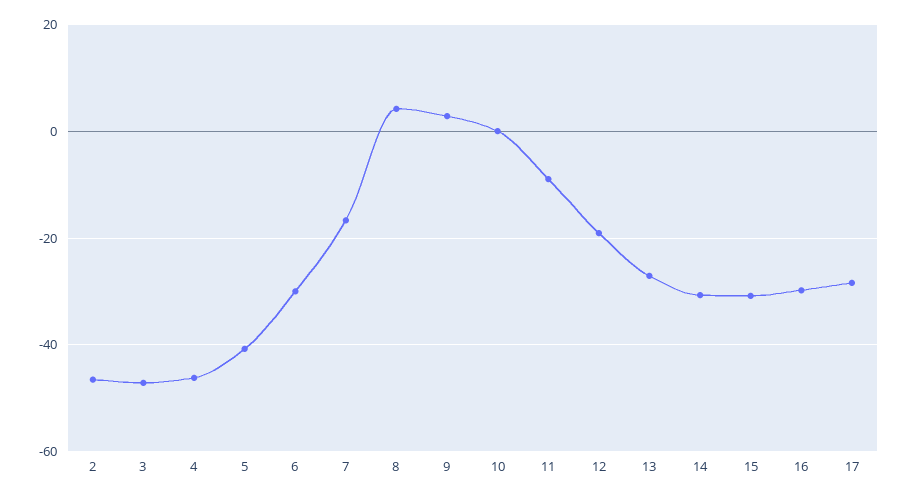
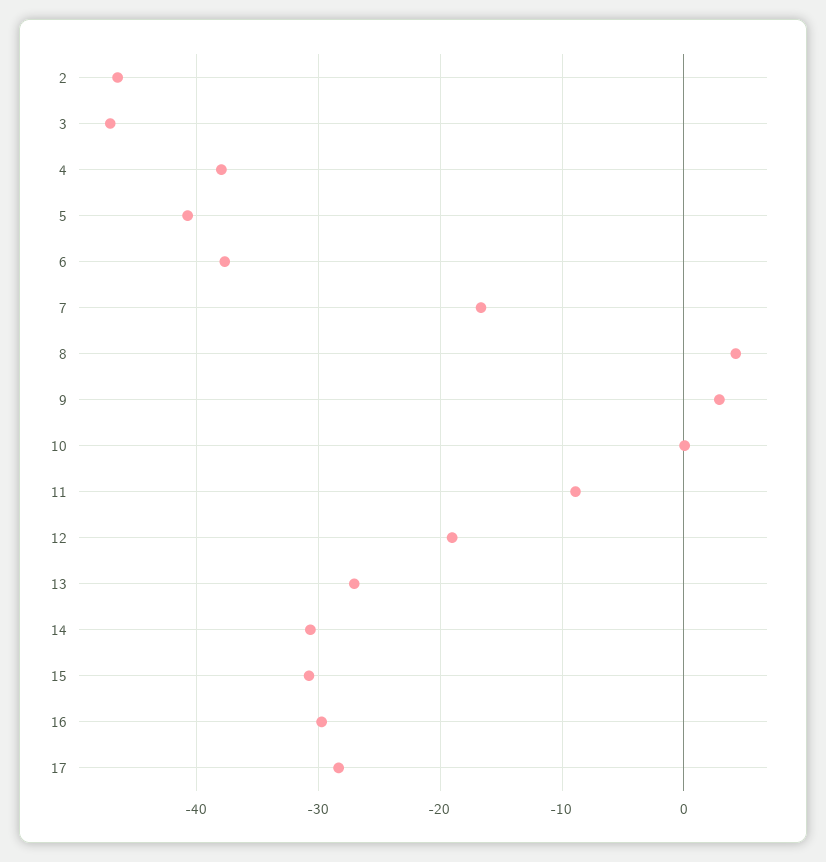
  {
    "2": -47,
    "3": -47,
-   "4": -46,
+   "4": -38,
    "5": -41,
-   "6": -30,
+   "6": -38,
    "7": -17,
    "8": 4,
    "9": 3,
    "10": 0,
    "11": -9,
    "12": -19,
    "13": -27,
    "14": -31,
    "15": -31,
    "16": -30,
    "17": -28
  }

